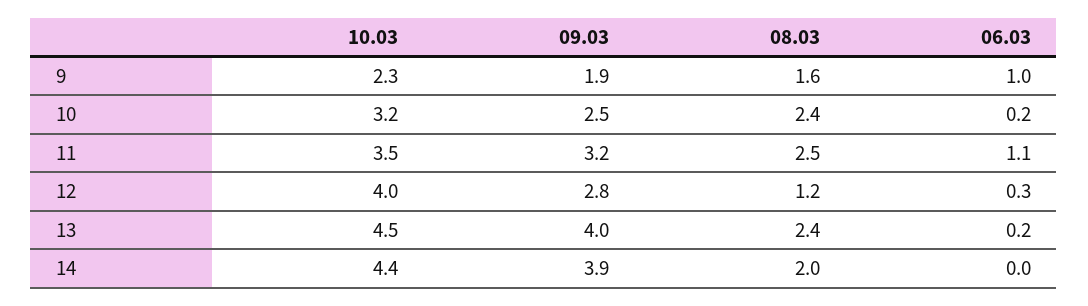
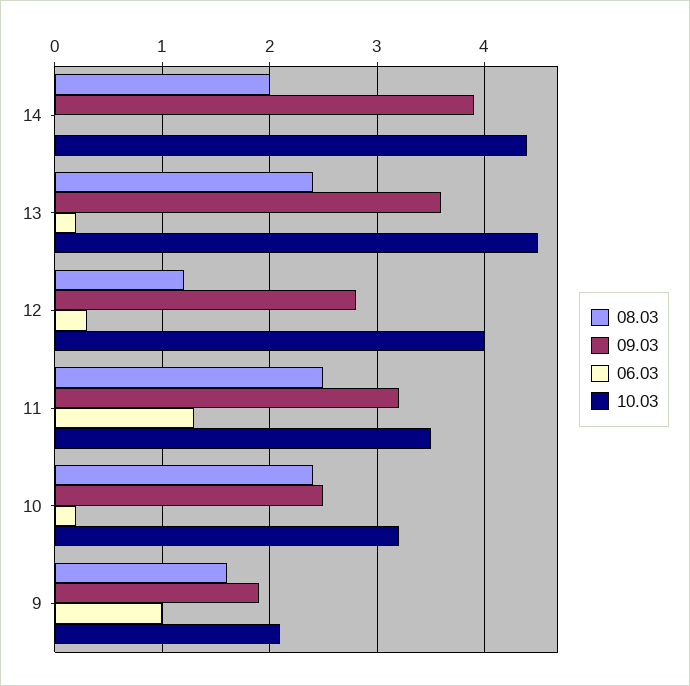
  {
    "10.03": {
-     "9": 2.3,
+     "9": 2.1,
      "10": 3.2,
      "11": 3.5,
      "12": 4,
      "13": 4.5,
      "14": 4.4
    },
    "09.03": {
      "9": 1.9,
      "10": 2.5,
      "11": 3.2,
      "12": 2.8,
-     "13": 4,
+     "13": 3.6,
      "14": 3.9
    },
    "08.03": {
      "9": 1.6,
      "10": 2.4,
      "11": 2.5,
      "12": 1.2,
      "13": 2.4,
      "14": 2
    },
    "06.03": {
      "9": 1,
      "10": 0.2,
-     "11": 1.1,
+     "11": 1.3,
      "12": 0.3,
      "13": 0.2,
      "14": 0
    }
  }

